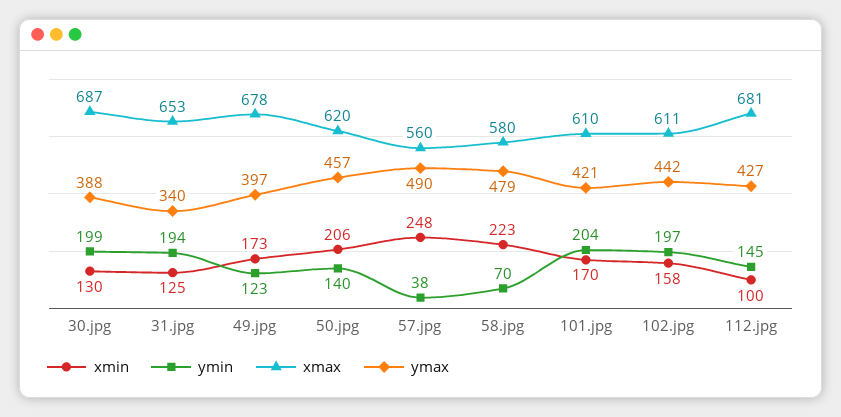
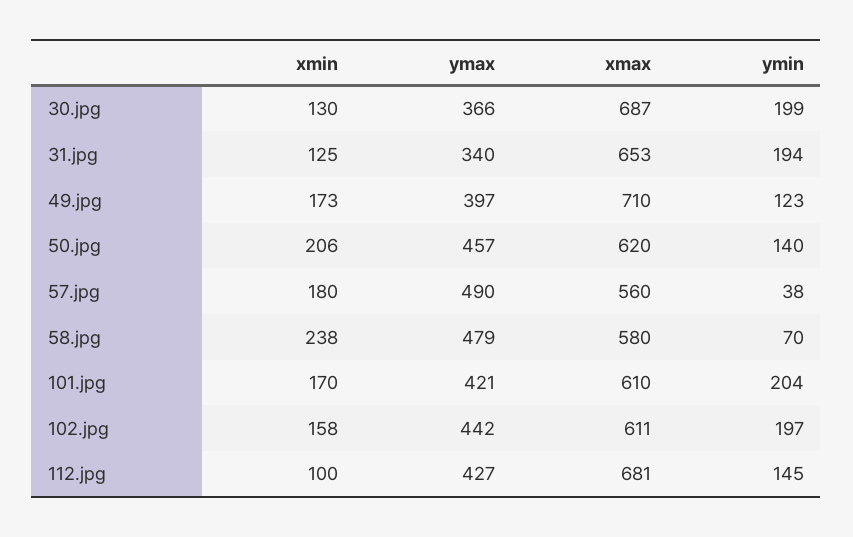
  {
    "xmin": {
      "30.jpg": 130,
      "31.jpg": 125,
      "49.jpg": 173,
      "50.jpg": 206,
-     "57.jpg": 248,
+     "57.jpg": 180,
-     "58.jpg": 223,
+     "58.jpg": 238,
      "101.jpg": 170,
      "102.jpg": 158,
      "112.jpg": 100
    },
    "ymin": {
      "30.jpg": 199,
      "31.jpg": 194,
      "49.jpg": 123,
      "50.jpg": 140,
      "57.jpg": 38,
      "58.jpg": 70,
      "101.jpg": 204,
      "102.jpg": 197,
      "112.jpg": 145
    },
    "xmax": {
      "30.jpg": 687,
      "31.jpg": 653,
-     "49.jpg": 678,
+     "49.jpg": 710,
      "50.jpg": 620,
      "57.jpg": 560,
      "58.jpg": 580,
      "101.jpg": 610,
      "102.jpg": 611,
      "112.jpg": 681
    },
    "ymax": {
-     "30.jpg": 388,
+     "30.jpg": 366,
      "31.jpg": 340,
      "49.jpg": 397,
      "50.jpg": 457,
      "57.jpg": 490,
      "58.jpg": 479,
      "101.jpg": 421,
      "102.jpg": 442,
      "112.jpg": 427
    }
  }

